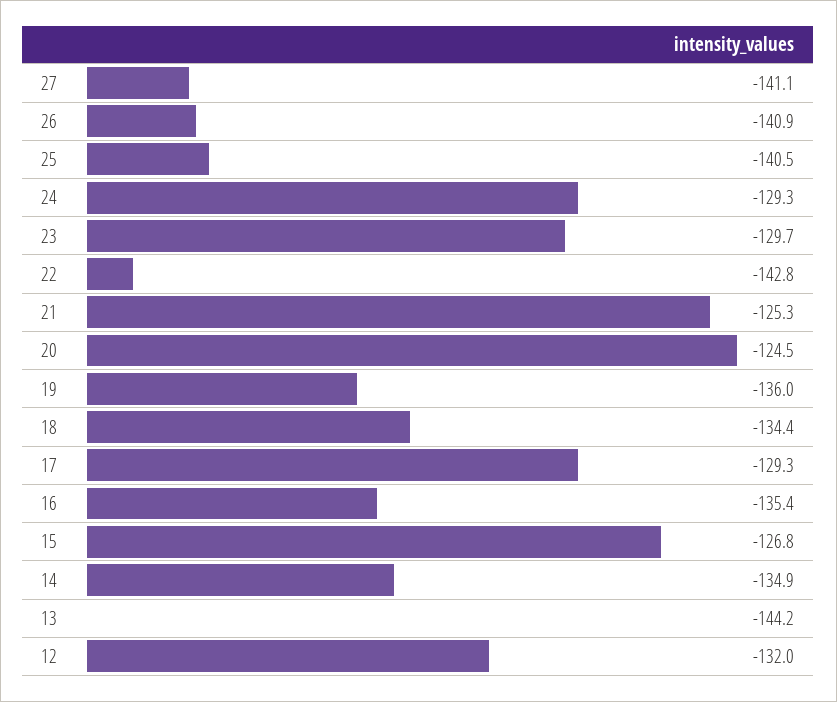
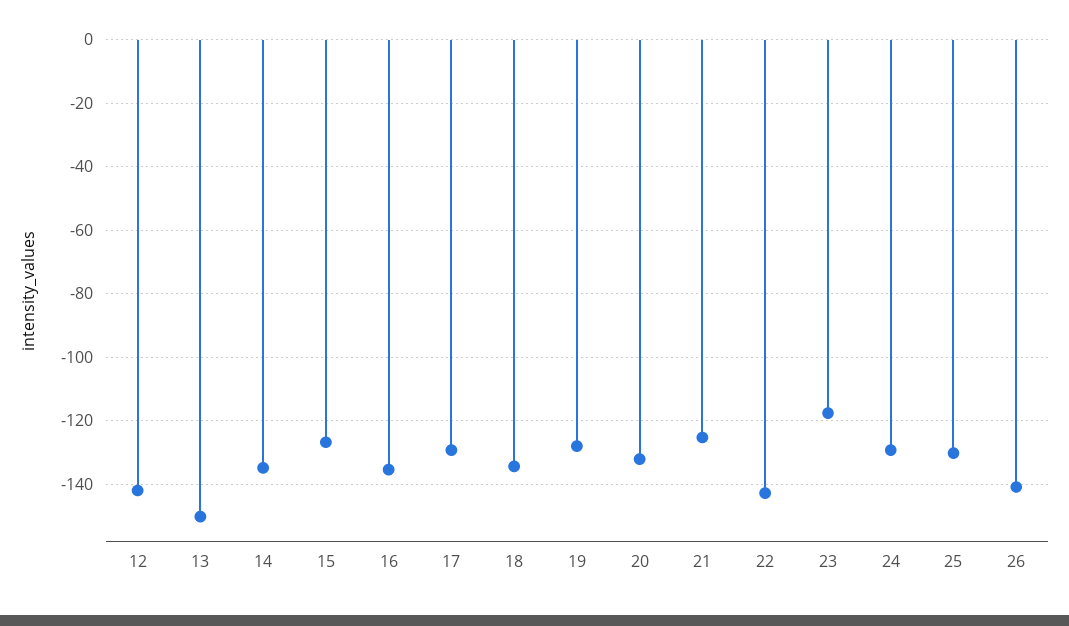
  {
-   "27": -141.1,
    "26": -140.9,
-   "25": -140.5,
+   "25": -130,
    "24": -129.3,
-   "23": -129.7,
+   "23": -118,
    "22": -142.8,
    "21": -125.3,
-   "20": -124.5,
+   "20": -132,
-   "19": -136,
+   "19": -128,
    "18": -134.4,
    "17": -129.3,
    "16": -135.4,
    "15": -126.8,
    "14": -134.9,
-   "13": -144.2,
+   "13": -150,
-   "12": -132
+   "12": -142
  }

